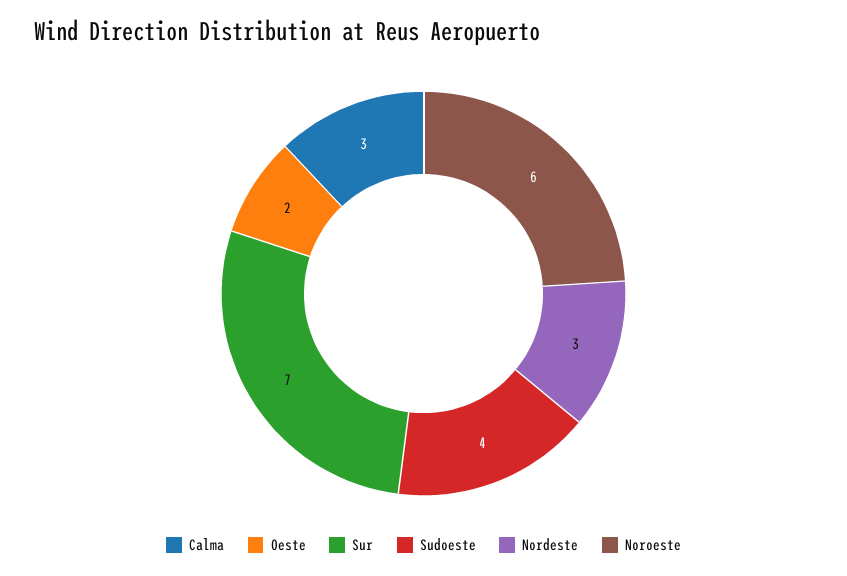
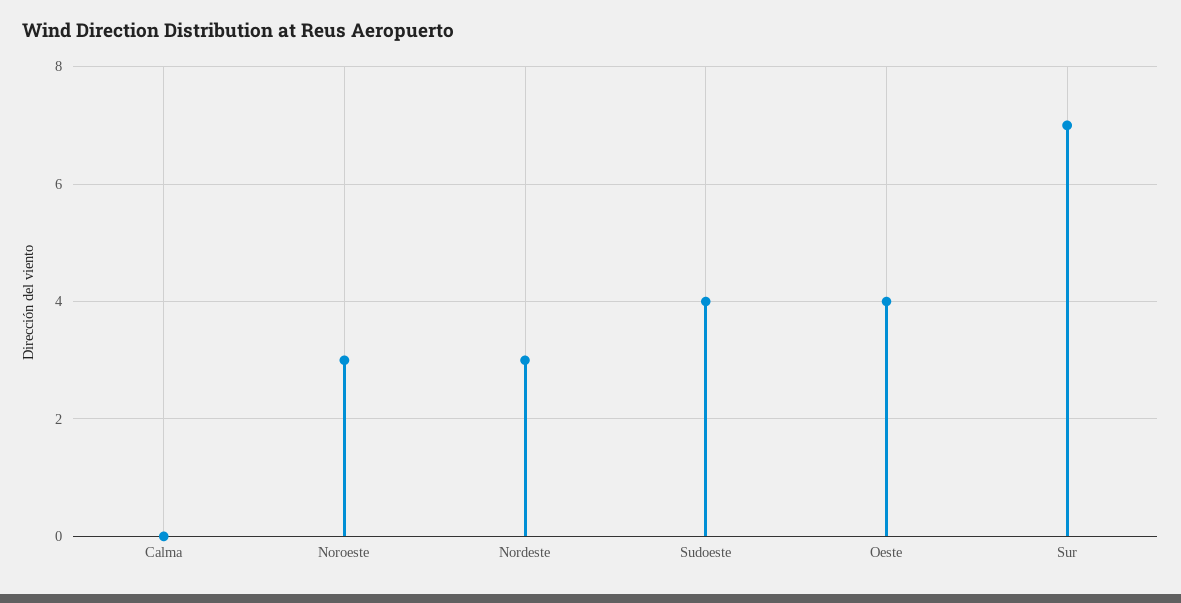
  {
-   "Calma": 3,
+   "Calma": 0,
-   "Oeste": 2,
+   "Oeste": 4,
    "Sur": 7,
    "Sudoeste": 4,
    "Nordeste": 3,
-   "Noroeste": 6
+   "Noroeste": 3
  }

